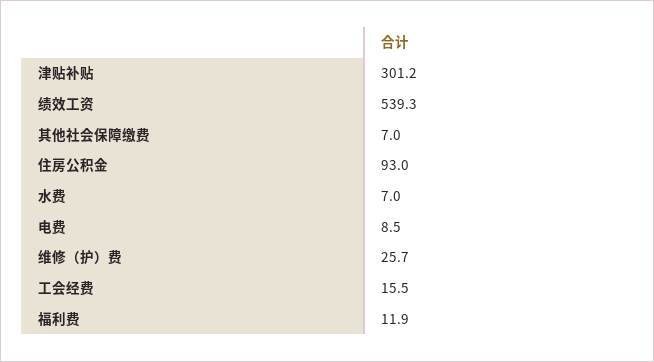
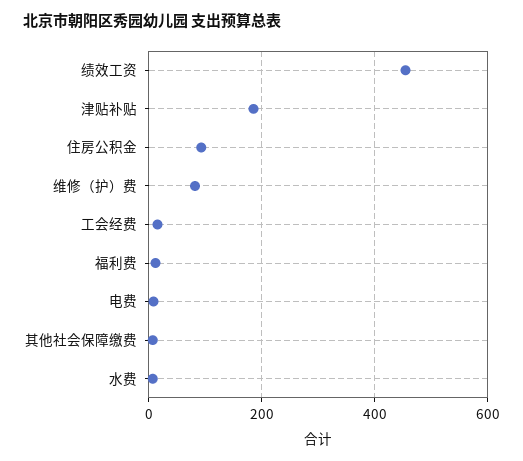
  {
-   "津贴补贴": 301.2,
+   "津贴补贴": 180,
-   "绩效工资": 539.3,
+   "绩效工资": 460,
    "其他社会保障缴费": 7,
    "住房公积金": 93,
    "水费": 7,
    "电费": 8.5,
-   "维修（护）费": 25.7,
+   "维修（护）费": 80,
    "工会经费": 15.5,
    "福利费": 11.9
  }

